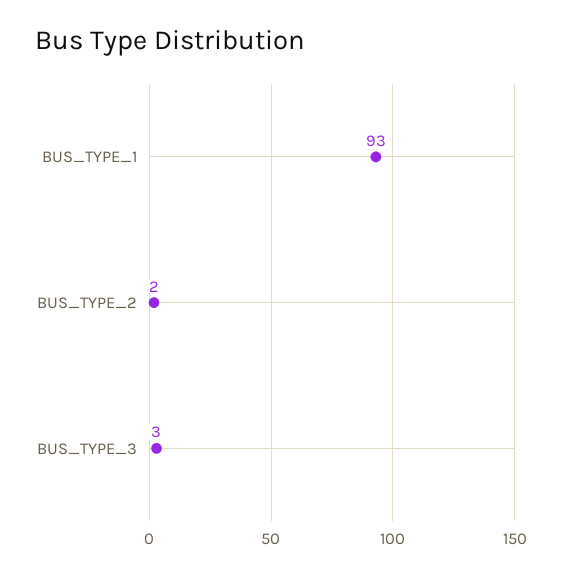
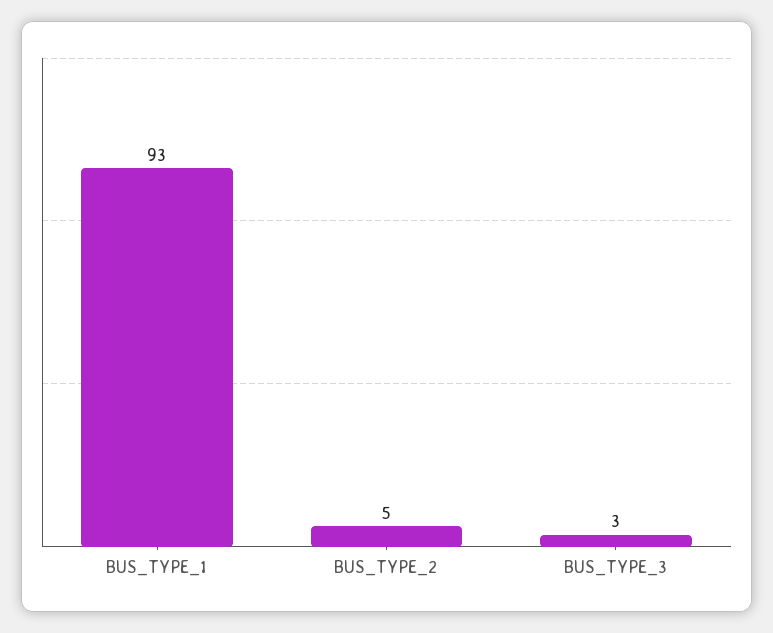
  {
    "BUS_TYPE_1": 93,
-   "BUS_TYPE_2": 2,
+   "BUS_TYPE_2": 5,
    "BUS_TYPE_3": 3
  }

